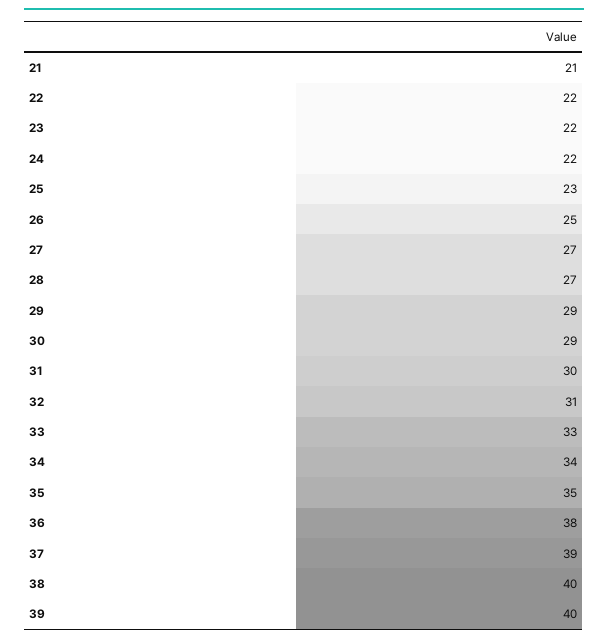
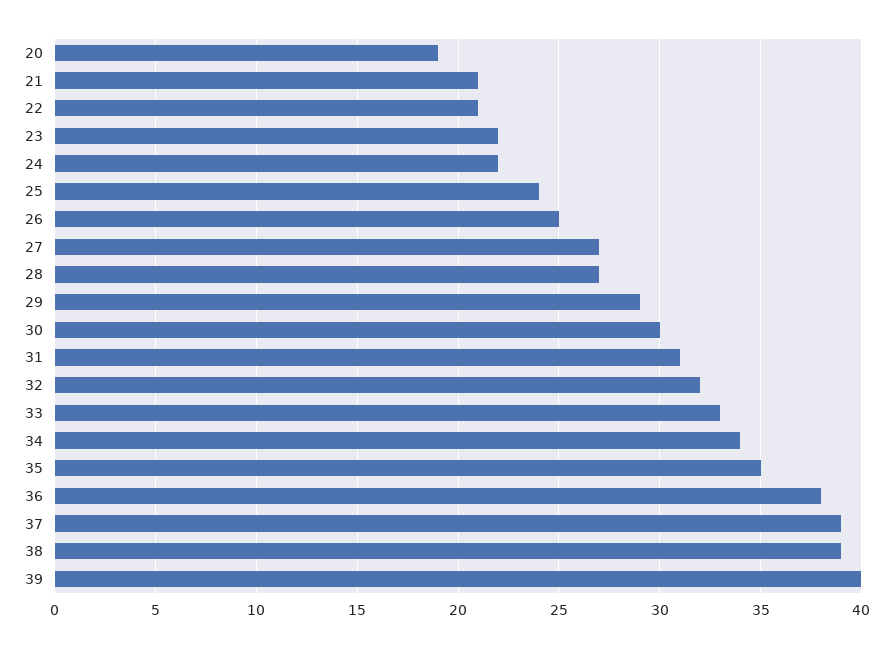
  {
    "21": 21,
-   "22": 22,
+   "22": 21,
    "23": 22,
    "24": 22,
-   "25": 23,
+   "25": 24,
    "26": 25,
    "27": 27,
    "28": 27,
    "29": 29,
-   "30": 29,
+   "30": 30,
-   "31": 30,
+   "31": 31,
-   "32": 31,
+   "32": 32,
    "33": 33,
    "34": 34,
    "35": 35,
    "36": 38,
    "37": 39,
-   "38": 40,
+   "38": 39,
-   "39": 40
+   "39": 40,
+   "20": 19
  }

